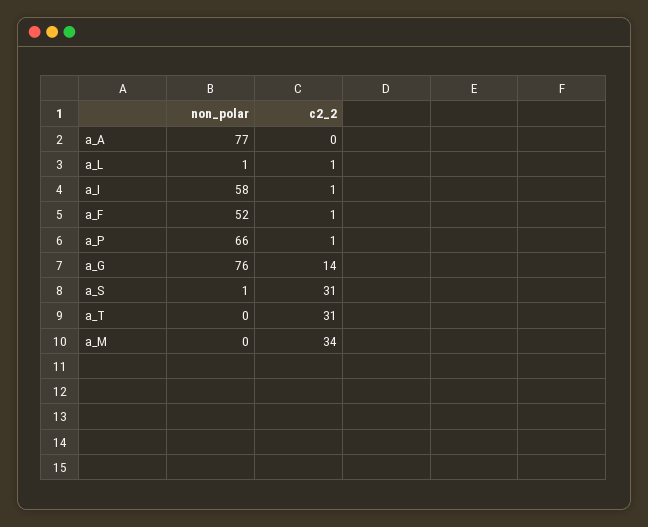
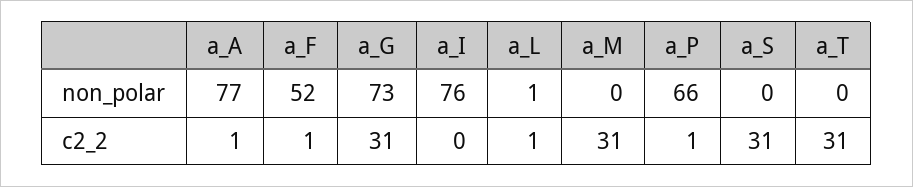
  {
    "non_polar": {
      "a_A": 77,
      "a_L": 1,
-     "a_I": 58,
+     "a_I": 76,
      "a_F": 52,
      "a_P": 66,
-     "a_G": 76,
+     "a_G": 73,
-     "a_S": 1,
+     "a_S": 0,
      "a_T": 0,
      "a_M": 0
    },
    "c2_2": {
-     "a_A": 0,
+     "a_A": 1,
      "a_L": 1,
-     "a_I": 1,
+     "a_I": 0,
      "a_F": 1,
      "a_P": 1,
-     "a_G": 14,
+     "a_G": 31,
      "a_S": 31,
      "a_T": 31,
-     "a_M": 34
+     "a_M": 31
    }
  }

